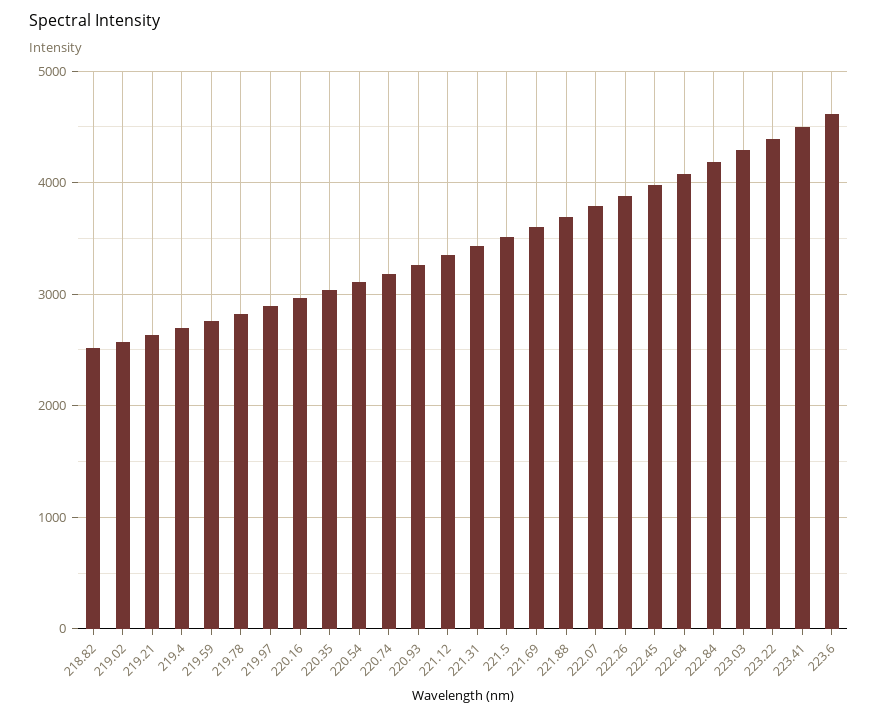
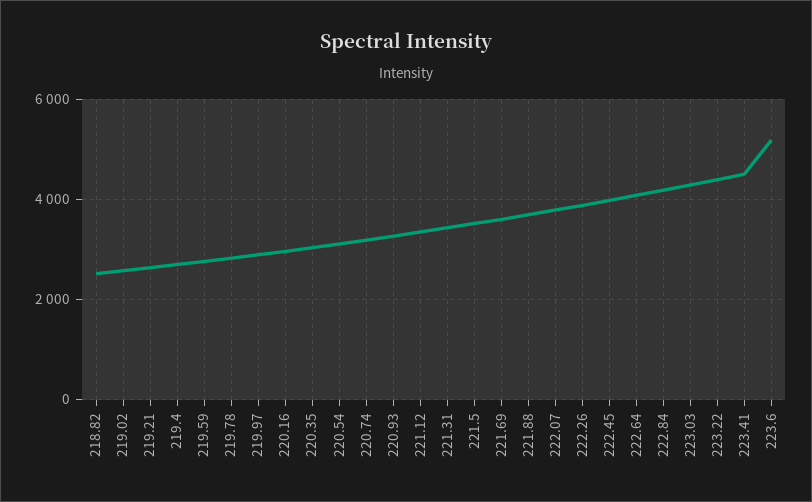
  {
    "218.82": 2500,
    "219.02": 2600,
    "219.21": 2600,
    "219.4": 2700,
    "219.59": 2800,
    "219.78": 2800,
    "219.97": 2900,
    "220.16": 3000,
    "220.35": 3000,
    "220.54": 3100,
    "220.74": 3200,
    "220.93": 3300,
    "221.12": 3300,
    "221.31": 3400,
    "221.5": 3500,
    "221.69": 3600,
    "221.88": 3700,
    "222.07": 3800,
    "222.26": 3900,
    "222.45": 4000,
    "222.64": 4100,
    "222.84": 4200,
    "223.03": 4300,
    "223.22": 4400,
    "223.41": 4500,
-   "223.6": 4600
+   "223.6": 5200
  }

